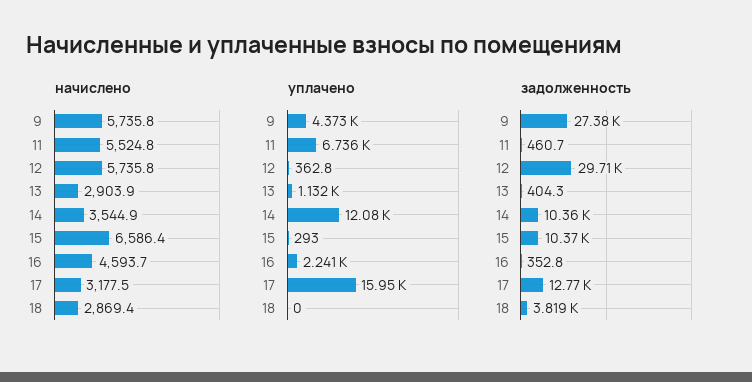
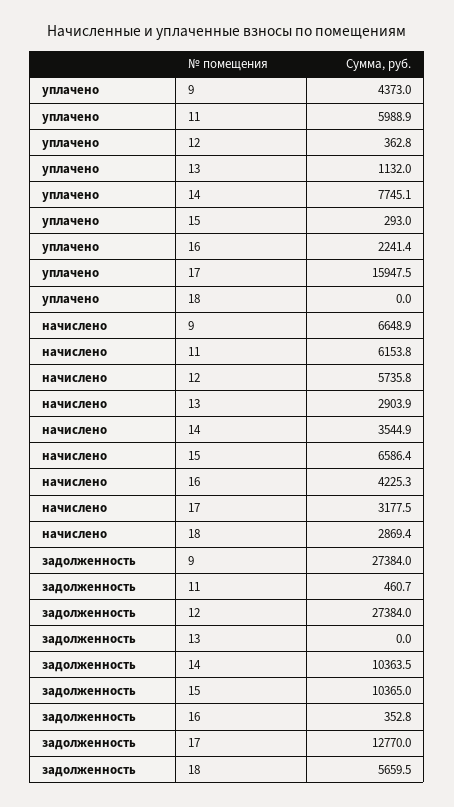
  {
    "начислено": {
-     "9": 5735.8,
+     "9": 6648.9,
-     "11": 5524.8,
+     "11": 6153.8,
      "12": 5735.8,
      "13": 2903.9,
      "14": 3544.9,
      "15": 6586.4,
-     "16": 4593.7,
+     "16": 4225.3,
      "17": 3177.5,
      "18": 2869.4
    },
    "уплачено": {
      "9": 4373,
-     "11": 6736,
+     "11": 5988.9,
      "12": 362.8,
      "13": 1132,
-     "14": 12080,
+     "14": 7745.1,
      "15": 293,
      "16": 2241.4,
      "17": 15947.5,
      "18": 0
    },
    "задолженность": {
      "9": 27384,
      "11": 460.7,
-     "12": 29710,
+     "12": 27384,
-     "13": 404.3,
+     "13": 0,
      "14": 10363.5,
      "15": 10365,
      "16": 352.8,
      "17": 12770,
-     "18": 3819
+     "18": 5659.5
    }
  }

